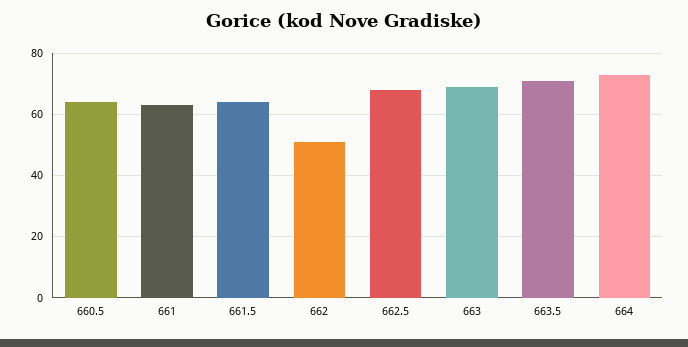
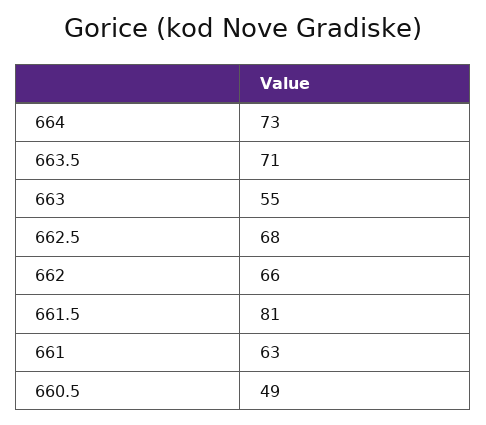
  {
-   "660.5": 65,
+   "660.5": 49,
    "661": 63,
-   "661.5": 65,
+   "661.5": 81,
-   "662": 50,
+   "662": 66,
    "662.5": 68,
-   "663": 70,
+   "663": 55,
    "663.5": 71,
    "664": 73
  }

